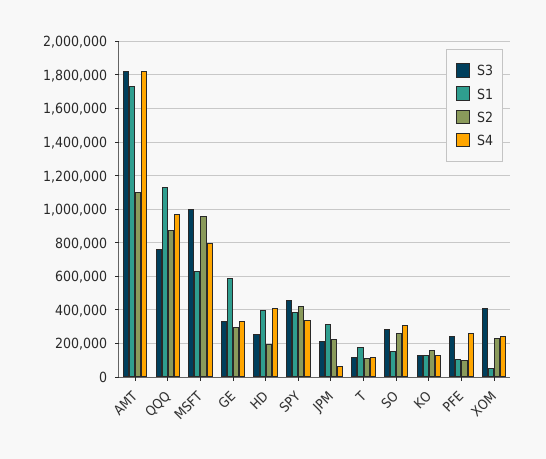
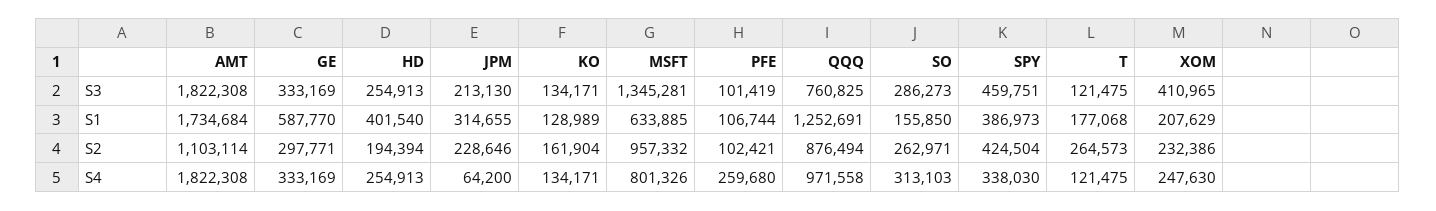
  {
    "S3": {
      "AMT": 1822308,
      "QQQ": 760825,
-     "MSFT": 1000000,
+     "MSFT": 1345281,
      "GE": 333169,
      "HD": 254913,
      "SPY": 459751,
      "JPM": 213130,
      "T": 121475,
      "SO": 286273,
      "KO": 134171,
-     "PFE": 250000,
+     "PFE": 101419,
      "XOM": 410965
    },
    "S1": {
      "AMT": 1734684,
-     "QQQ": 1150000,
+     "QQQ": 1252691,
      "MSFT": 633885,
      "GE": 587770,
      "HD": 401540,
      "SPY": 386973,
      "JPM": 314655,
      "T": 177068,
      "SO": 155850,
      "KO": 128989,
      "PFE": 106744,
-     "XOM": 50000
+     "XOM": 207629
    },
    "S2": {
      "AMT": 1103114,
      "QQQ": 876494,
      "MSFT": 957332,
      "GE": 297771,
      "HD": 194394,
      "SPY": 424504,
      "JPM": 228646,
-     "T": 100000,
+     "T": 264573,
      "SO": 262971,
      "KO": 161904,
      "PFE": 102421,
      "XOM": 232386
    },
    "S4": {
      "AMT": 1822308,
      "QQQ": 971558,
      "MSFT": 801326,
      "GE": 333169,
-     "HD": 400000,
+     "HD": 254913,
      "SPY": 338030,
      "JPM": 64200,
      "T": 121475,
      "SO": 313103,
      "KO": 134171,
      "PFE": 259680,
      "XOM": 247630
    }
  }

